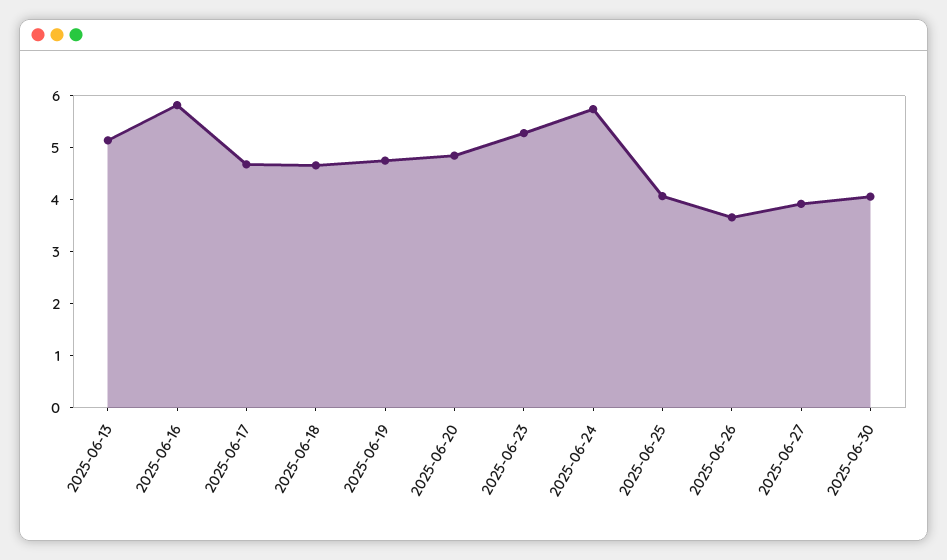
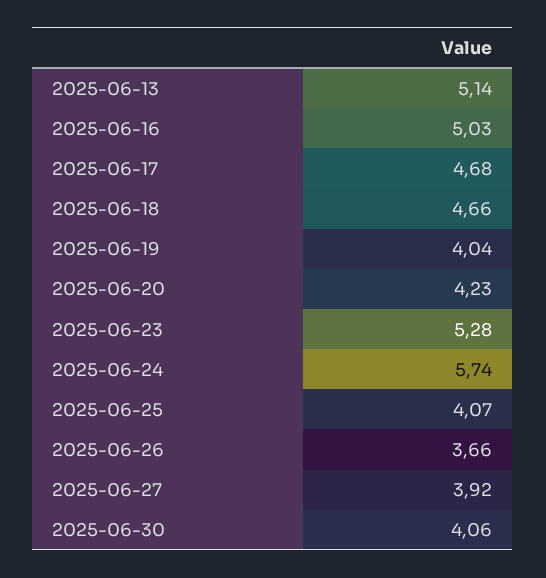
  {
    "2025-06-13": 5.14,
-   "2025-06-16": 5.8,
+   "2025-06-16": 5.03,
    "2025-06-17": 4.68,
    "2025-06-18": 4.66,
-   "2025-06-19": 4.8,
+   "2025-06-19": 4.04,
-   "2025-06-20": 4.8,
+   "2025-06-20": 4.23,
    "2025-06-23": 5.28,
    "2025-06-24": 5.74,
    "2025-06-25": 4.07,
    "2025-06-26": 3.66,
    "2025-06-27": 3.92,
    "2025-06-30": 4.06
  }

